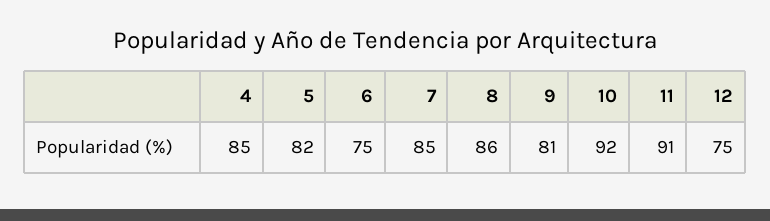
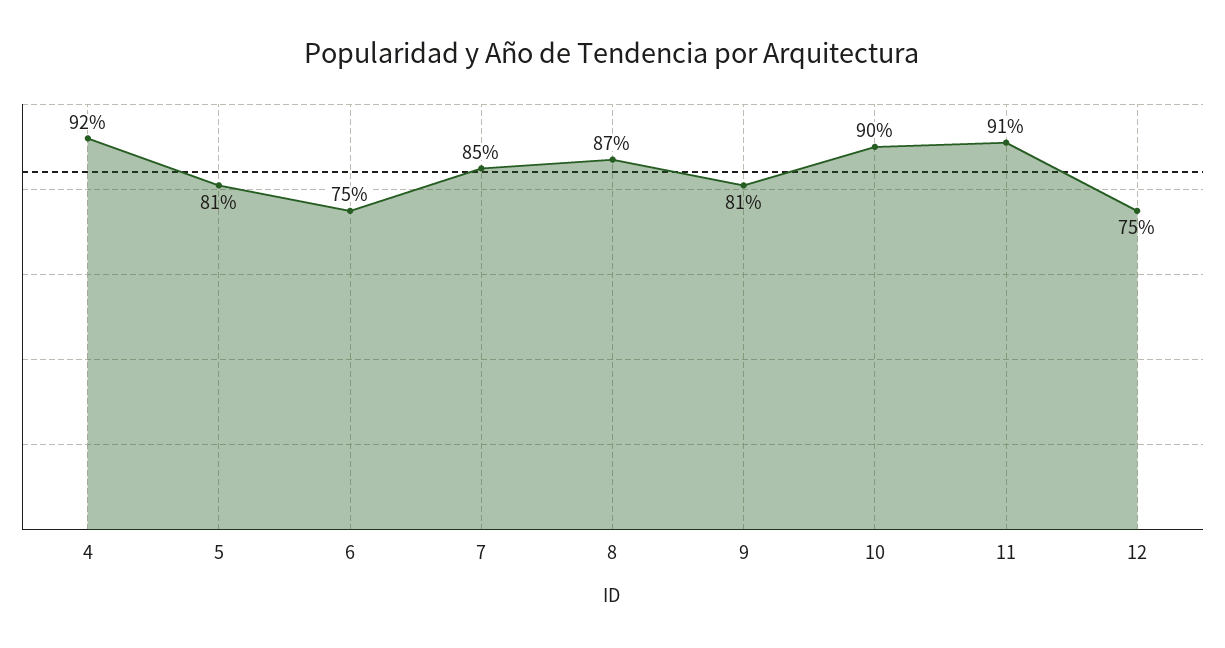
  {
-   "4": 85,
+   "4": 92,
-   "5": 82,
+   "5": 81,
    "6": 75,
    "7": 85,
-   "8": 86,
+   "8": 87,
    "9": 81,
-   "10": 92,
+   "10": 90,
    "11": 91,
    "12": 75
  }

